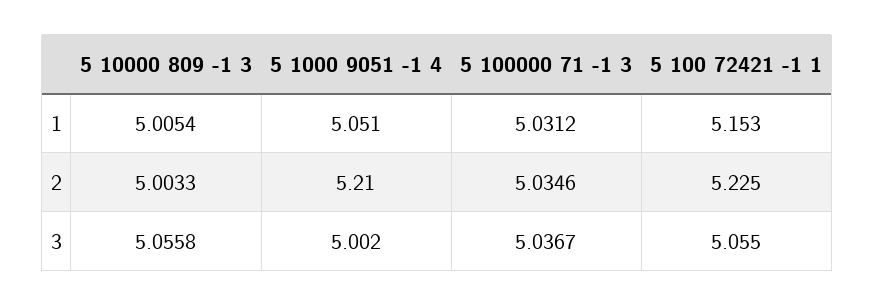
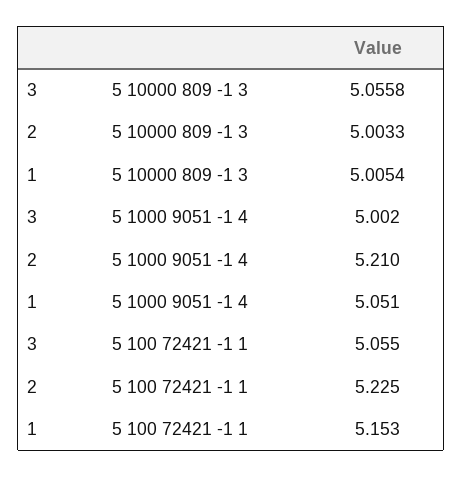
  {
    "5 10000 809 -1 3": {
      "1": 5.0054,
      "2": 5.0033,
      "3": 5.0558
    },
    "5 1000 9051 -1 4": {
      "1": 5.051,
      "2": 5.21,
      "3": 5.002
    },
-   "5 100000 71 -1 3": {
-     "1": 5.0312,
-     "2": 5.0346,
-     "3": 5.0367
-   },
    "5 100 72421 -1 1": {
      "1": 5.153,
      "2": 5.225,
      "3": 5.055
    }
  }

